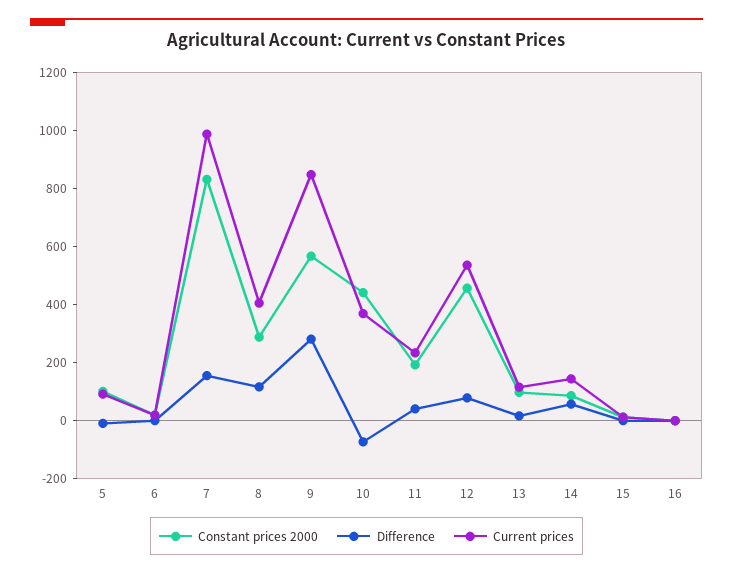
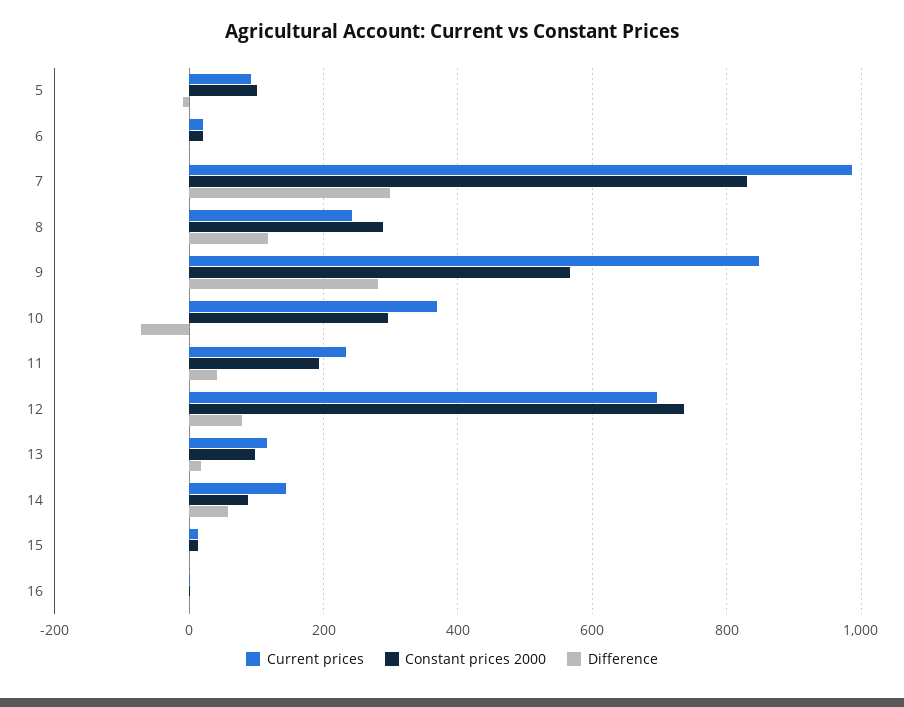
  {
    "Constant prices 2000": {
      "5": 100,
      "6": 20,
      "7": 840,
      "8": 280,
      "9": 560,
-     "10": 450,
+     "10": 300,
      "11": 200,
-     "12": 450,
+     "12": 740,
      "13": 100,
      "14": 80,
      "15": 20,
      "16": 0
    },
    "Difference": {
      "5": 0,
      "6": 0,
-     "7": 150,
+     "7": 300,
      "8": 120,
      "9": 280,
      "10": -80,
      "11": 40,
      "12": 80,
      "13": 20,
      "14": 60,
      "15": 0,
      "16": 0
    },
    "Current prices": {
      "5": 100,
      "6": 20,
      "7": 980,
-     "8": 400,
+     "8": 240,
      "9": 840,
      "10": 360,
      "11": 240,
-     "12": 550,
+     "12": 700,
      "13": 120,
      "14": 140,
      "15": 20,
      "16": 0
    }
  }

